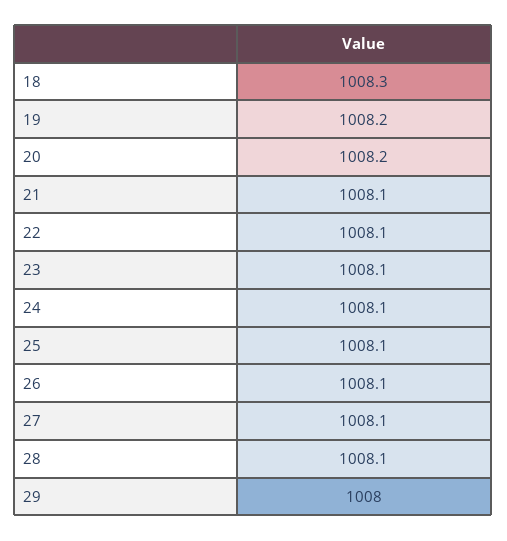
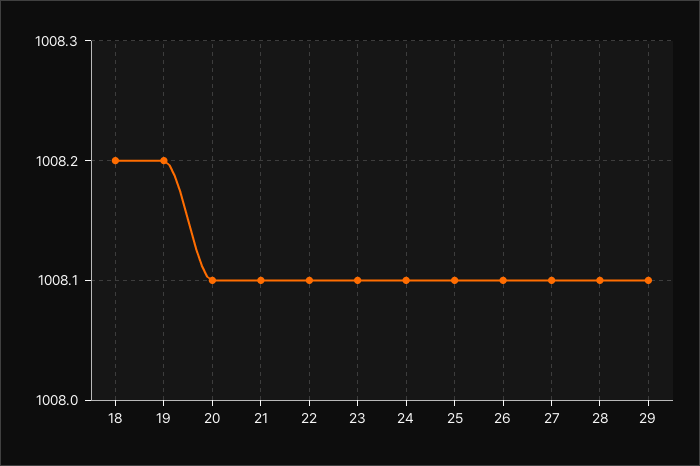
  {
-   "18": 1008.3,
+   "18": 1008.2,
    "19": 1008.2,
-   "20": 1008.2,
+   "20": 1008.1,
    "21": 1008.1,
    "22": 1008.1,
    "23": 1008.1,
    "24": 1008.1,
    "25": 1008.1,
    "26": 1008.1,
    "27": 1008.1,
    "28": 1008.1,
-   "29": 1008
+   "29": 1008.1
  }

